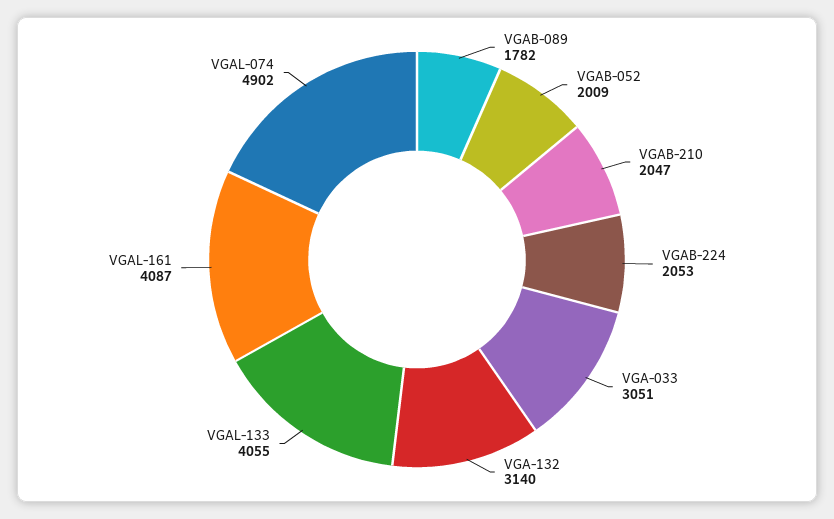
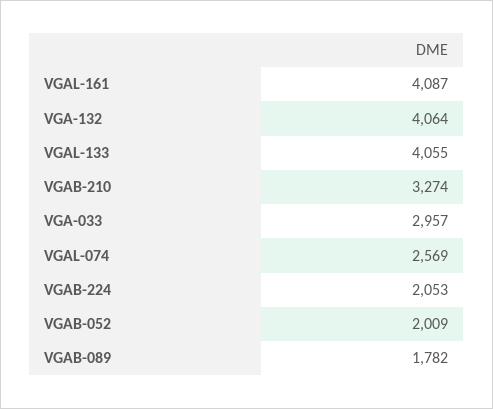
  {
    "VGAB-089": 1782,
    "VGAB-052": 2009,
-   "VGAB-210": 2047,
+   "VGAB-210": 3274,
    "VGAB-224": 2053,
-   "VGA-033": 3051,
+   "VGA-033": 2957,
-   "VGA-132": 3140,
+   "VGA-132": 4064,
    "VGAL-133": 4055,
    "VGAL-161": 4087,
-   "VGAL-074": 4902
+   "VGAL-074": 2569
  }

